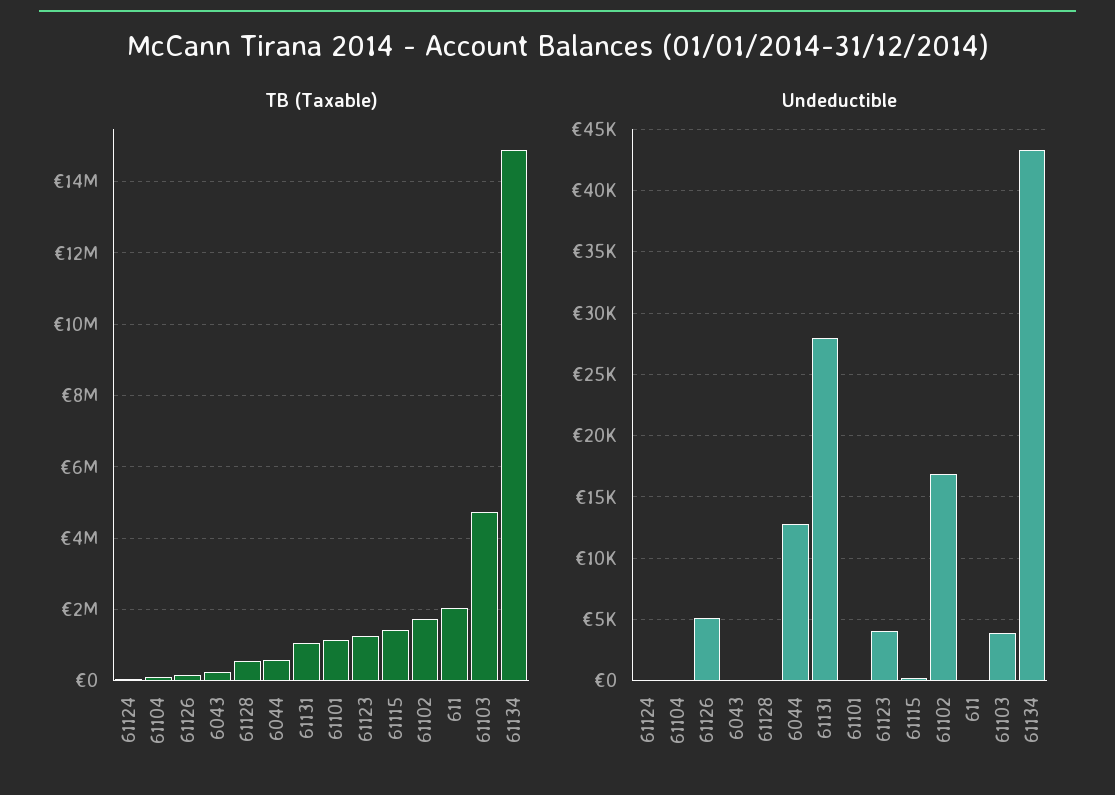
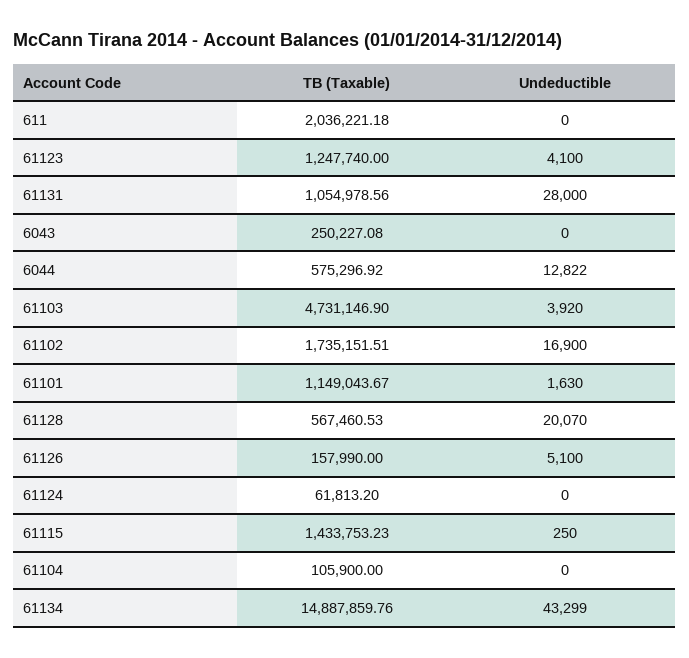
  {
    "TB (Taxable)": {
      "61124": 61813.2,
      "61104": 105900,
      "61126": 157990,
      "6043": 250227.08,
      "61128": 567460.53,
      "6044": 575296.92,
      "61131": 1054978.56,
      "61101": 1149043.67,
      "61123": 1247740,
      "61115": 1433753.23,
      "61102": 1735151.51,
      "611": 2036221.18,
      "61103": 4731146.9,
      "61134": 14887859.76
    },
    "Undeductible": {
      "61124": 0,
      "61104": 0,
      "61126": 5100,
      "6043": 0,
-     "61128": 0,
+     "61128": 20070,
      "6044": 12822,
      "61131": 28000,
-     "61101": 0,
+     "61101": 1630,
      "61123": 4100,
      "61115": 250,
      "61102": 16900,
      "611": 0,
      "61103": 3920,
      "61134": 43299
    }
  }

